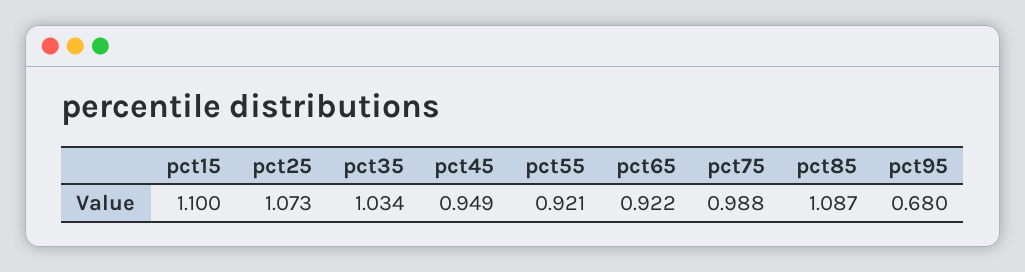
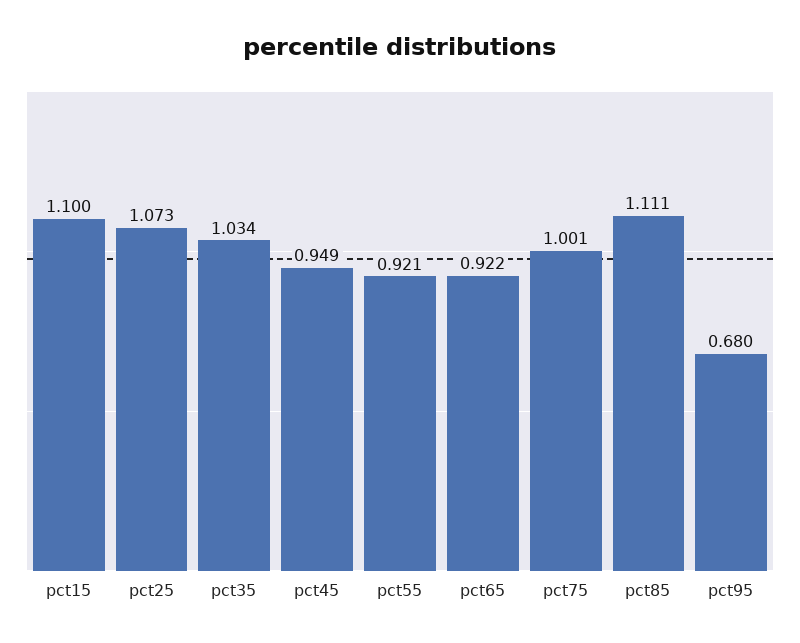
  {
    "pct15": 1.1,
    "pct25": 1.073,
    "pct35": 1.034,
    "pct45": 0.949,
    "pct55": 0.921,
    "pct65": 0.922,
-   "pct75": 0.988,
+   "pct75": 1.001,
-   "pct85": 1.087,
+   "pct85": 1.111,
    "pct95": 0.68
  }

